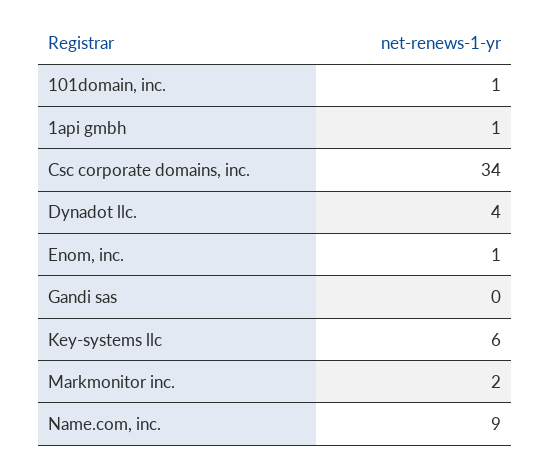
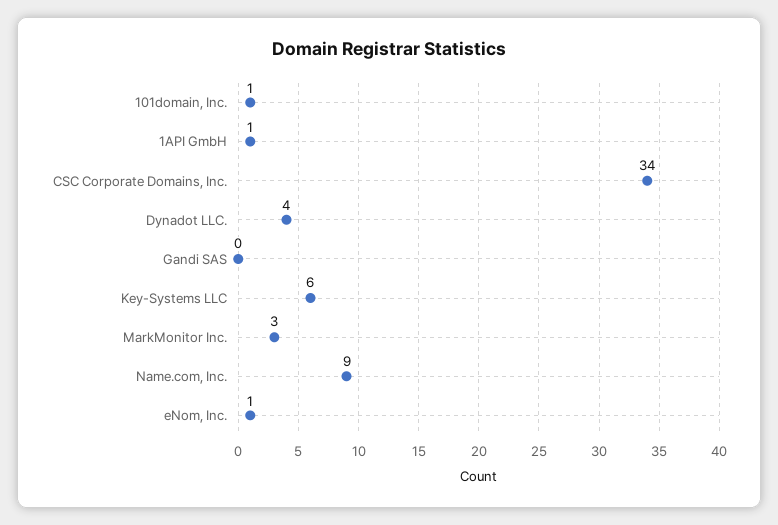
  {
    "101domain, inc.": 1,
    "1api gmbh": 1,
    "Csc corporate domains, inc.": 34,
    "Dynadot llc.": 4,
    "Enom, inc.": 1,
    "Gandi sas": 0,
    "Key-systems llc": 6,
-   "Markmonitor inc.": 2,
+   "Markmonitor inc.": 3,
    "Name.com, inc.": 9
  }

